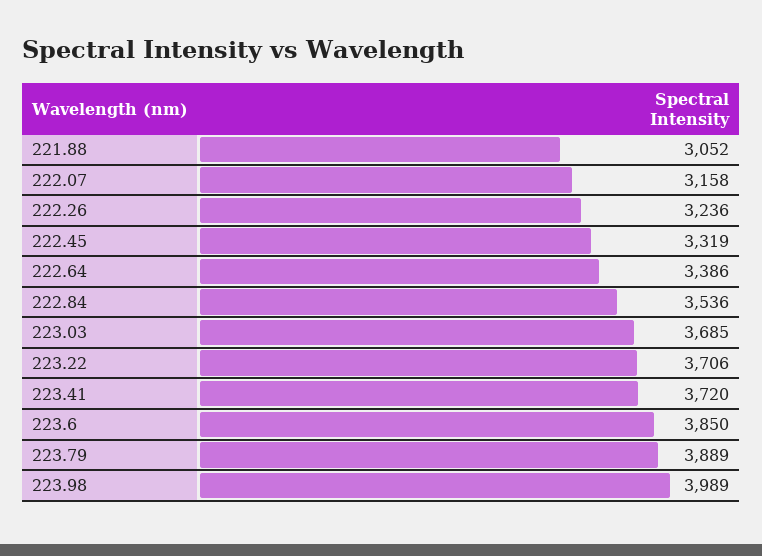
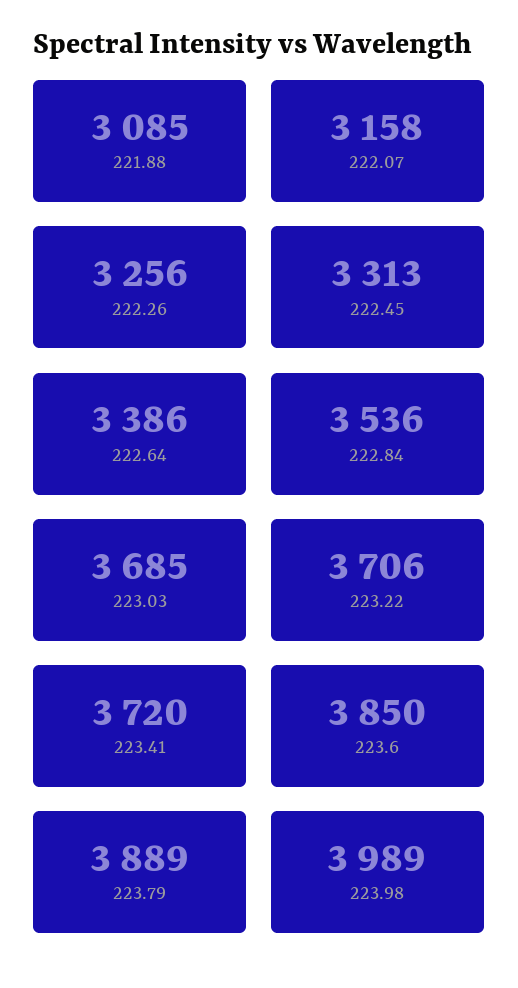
  {
-   "221.88": 3052,
+   "221.88": 3085,
    "222.07": 3158,
-   "222.26": 3236,
+   "222.26": 3256,
-   "222.45": 3319,
+   "222.45": 3313,
    "222.64": 3386,
    "222.84": 3536,
    "223.03": 3685,
    "223.22": 3706,
    "223.41": 3720,
    "223.6": 3850,
    "223.79": 3889,
    "223.98": 3989
  }

